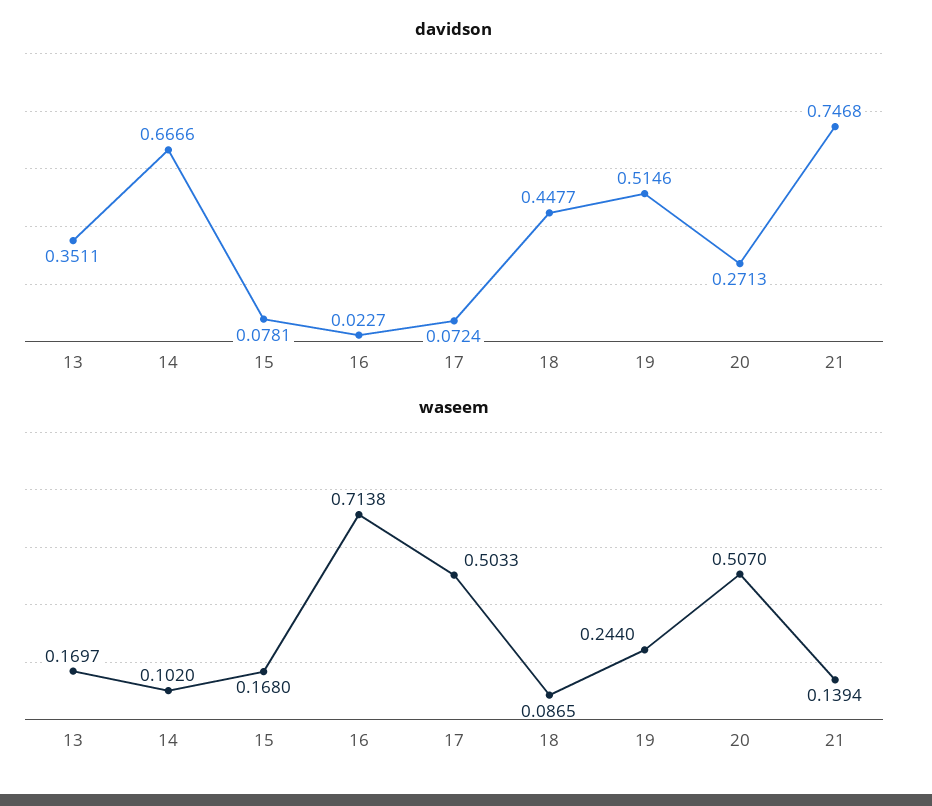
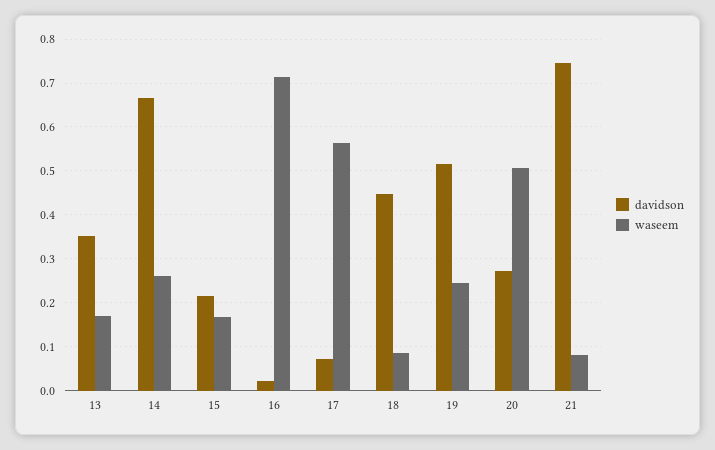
  {
    "davidson": {
      "13": 0.3511,
      "14": 0.6666,
-     "15": 0.0781,
+     "15": 0.22,
      "16": 0.0227,
      "17": 0.0724,
      "18": 0.4477,
      "19": 0.5146,
      "20": 0.2713,
      "21": 0.7468
    },
    "waseem": {
      "13": 0.1697,
-     "14": 0.102,
+     "14": 0.26,
      "15": 0.168,
      "16": 0.7138,
-     "17": 0.5033,
+     "17": 0.56,
      "18": 0.0865,
      "19": 0.244,
      "20": 0.507,
-     "21": 0.1394
+     "21": 0.08
    }
  }

